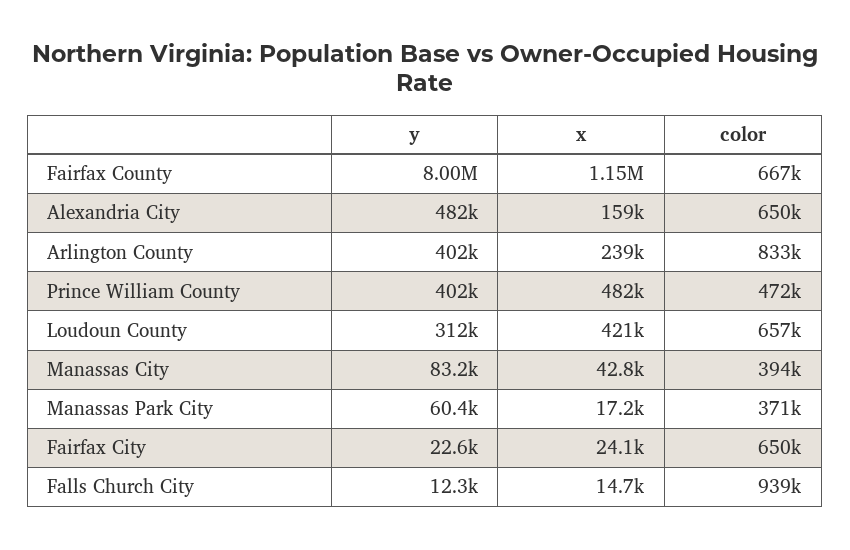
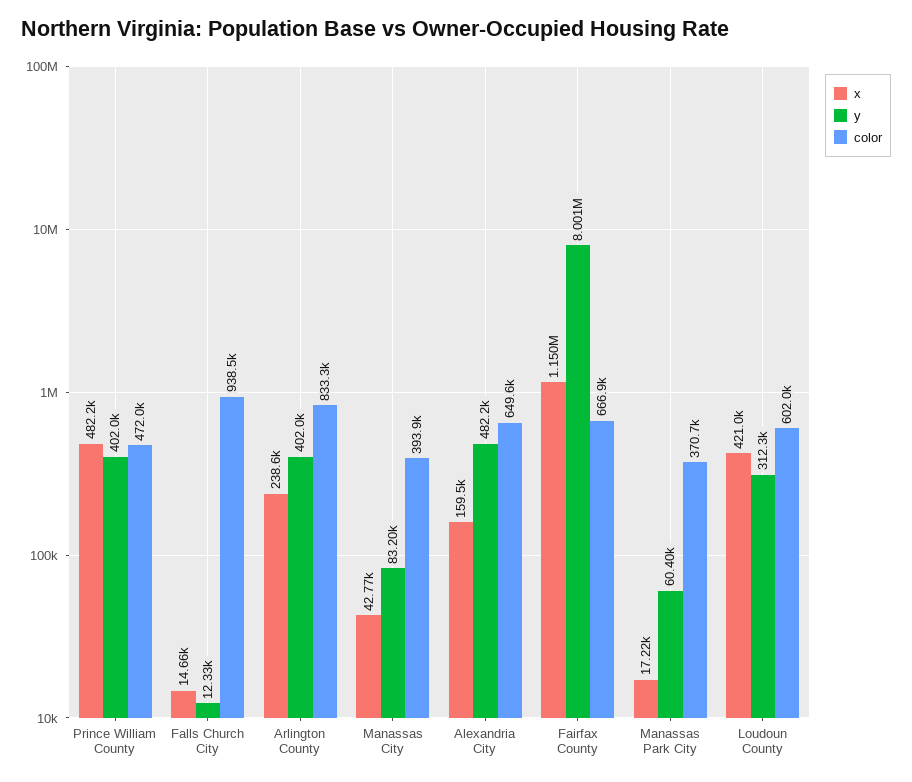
  {
    "y": {
      "Fairfax County": 8001000,
      "Alexandria City": 482200,
      "Arlington County": 402000,
      "Prince William County": 402000,
      "Loudoun County": 312300,
      "Manassas City": 83200,
      "Manassas Park City": 60400,
-     "Fairfax City": 22600,
      "Falls Church City": 12330
    },
    "x": {
      "Fairfax County": 1150000,
      "Alexandria City": 159500,
      "Arlington County": 238600,
      "Prince William County": 482200,
      "Loudoun County": 421000,
      "Manassas City": 42770,
      "Manassas Park City": 17220,
-     "Fairfax City": 24100,
      "Falls Church City": 14660
    },
    "color": {
      "Fairfax County": 666900,
      "Alexandria City": 649600,
      "Arlington County": 833300,
      "Prince William County": 472000,
-     "Loudoun County": 657000,
+     "Loudoun County": 602000,
      "Manassas City": 393900,
      "Manassas Park City": 370700,
-     "Fairfax City": 650000,
      "Falls Church City": 938500
    }
  }

